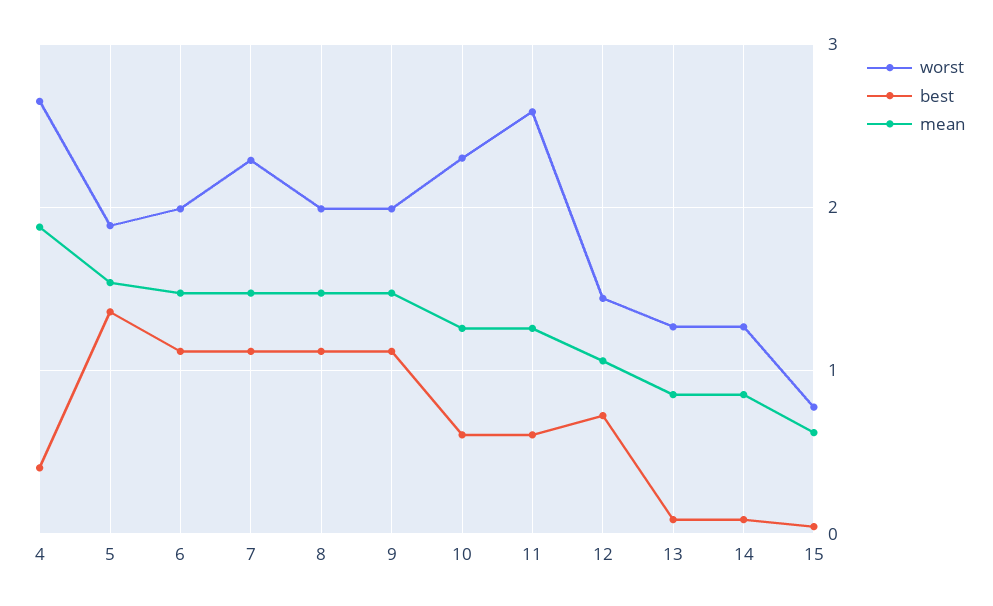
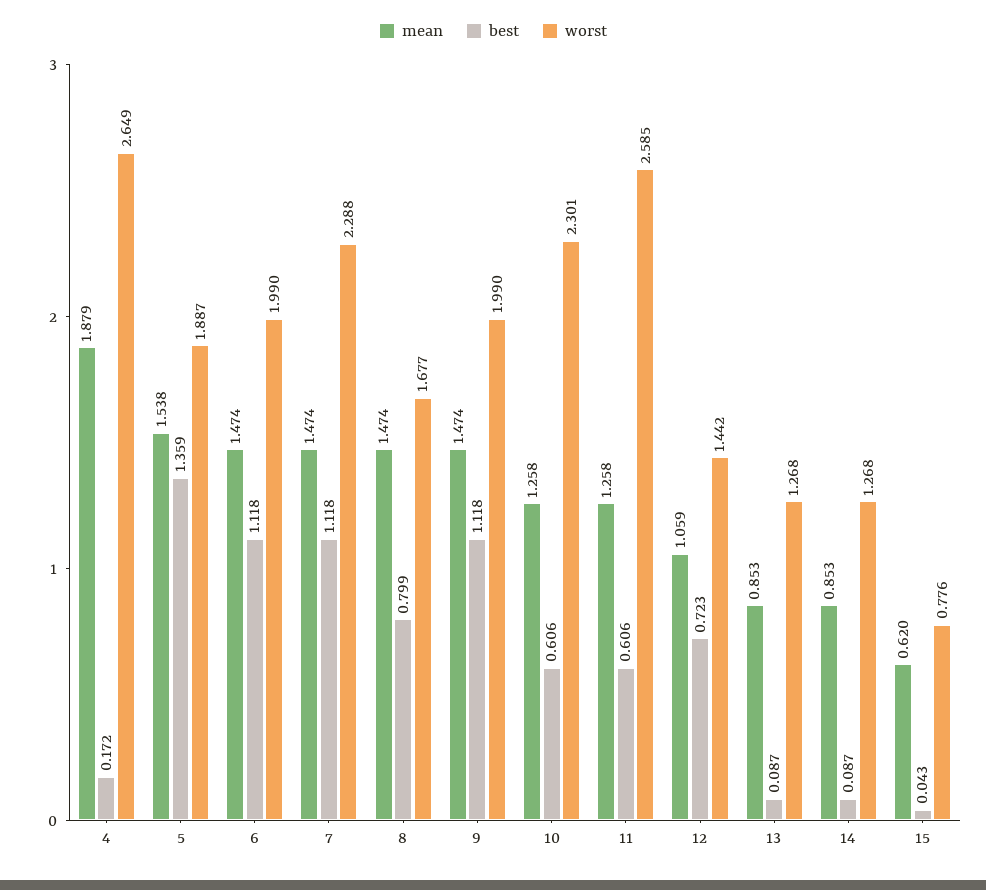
  {
    "worst": {
      "4": 2.649,
      "5": 1.887,
      "6": 1.99,
      "7": 2.288,
-     "8": 2,
+     "8": 1.677,
      "9": 1.99,
      "10": 2.301,
      "11": 2.585,
      "12": 1.442,
      "13": 1.268,
      "14": 1.268,
      "15": 0.776
    },
    "best": {
-     "4": 0.4,
+     "4": 0.172,
      "5": 1.359,
      "6": 1.118,
      "7": 1.118,
-     "8": 1.1,
+     "8": 0.799,
      "9": 1.118,
      "10": 0.606,
      "11": 0.606,
      "12": 0.723,
      "13": 0.087,
      "14": 0.087,
      "15": 0.043
    },
    "mean": {
      "4": 1.879,
      "5": 1.538,
      "6": 1.474,
      "7": 1.474,
      "8": 1.474,
      "9": 1.474,
      "10": 1.258,
      "11": 1.258,
      "12": 1.059,
      "13": 0.853,
      "14": 0.853,
      "15": 0.62
    }
  }

